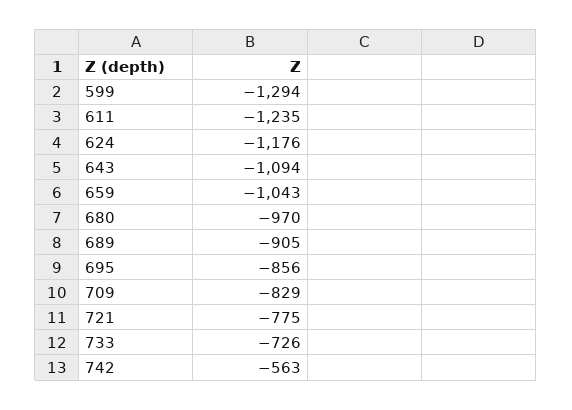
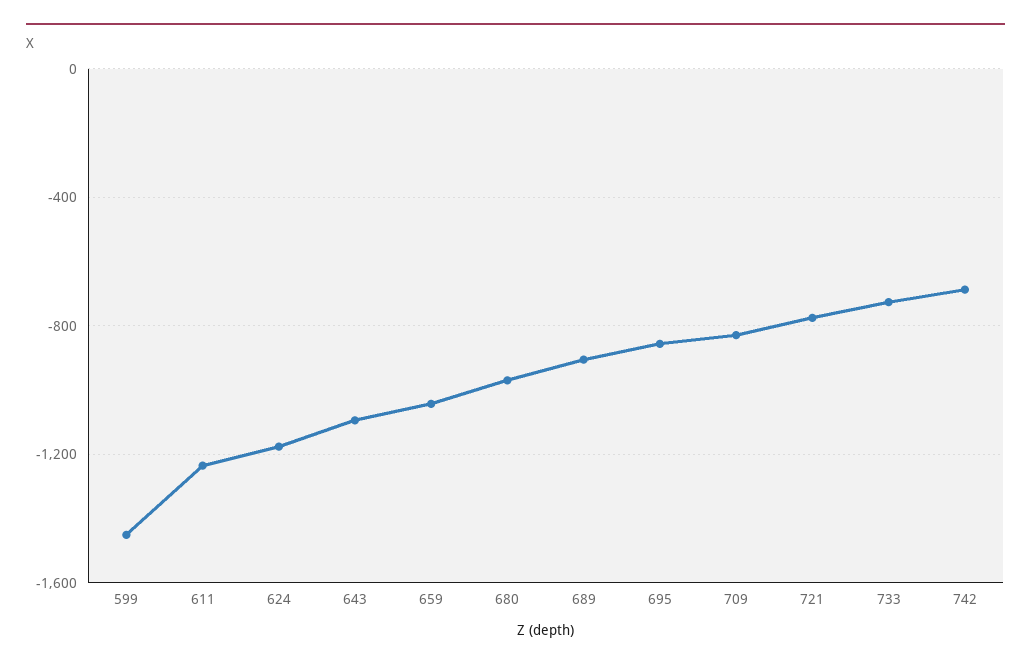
  {
-   "599": -1294,
+   "599": -1450,
    "611": -1235,
    "624": -1176,
    "643": -1094,
    "659": -1043,
    "680": -970,
    "689": -905,
    "695": -856,
    "709": -829,
    "721": -775,
    "733": -726,
-   "742": -563
+   "742": -700
  }

